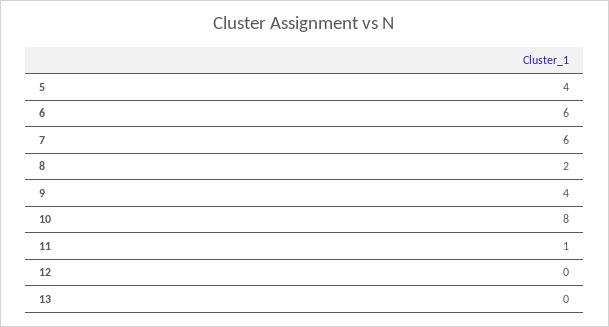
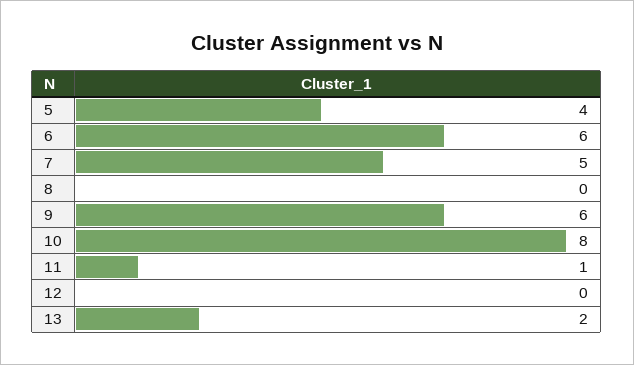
  {
    "5": 4,
    "6": 6,
-   "7": 6,
+   "7": 5,
-   "8": 2,
+   "8": 0,
-   "9": 4,
+   "9": 6,
    "10": 8,
    "11": 1,
    "12": 0,
-   "13": 0
+   "13": 2
  }

